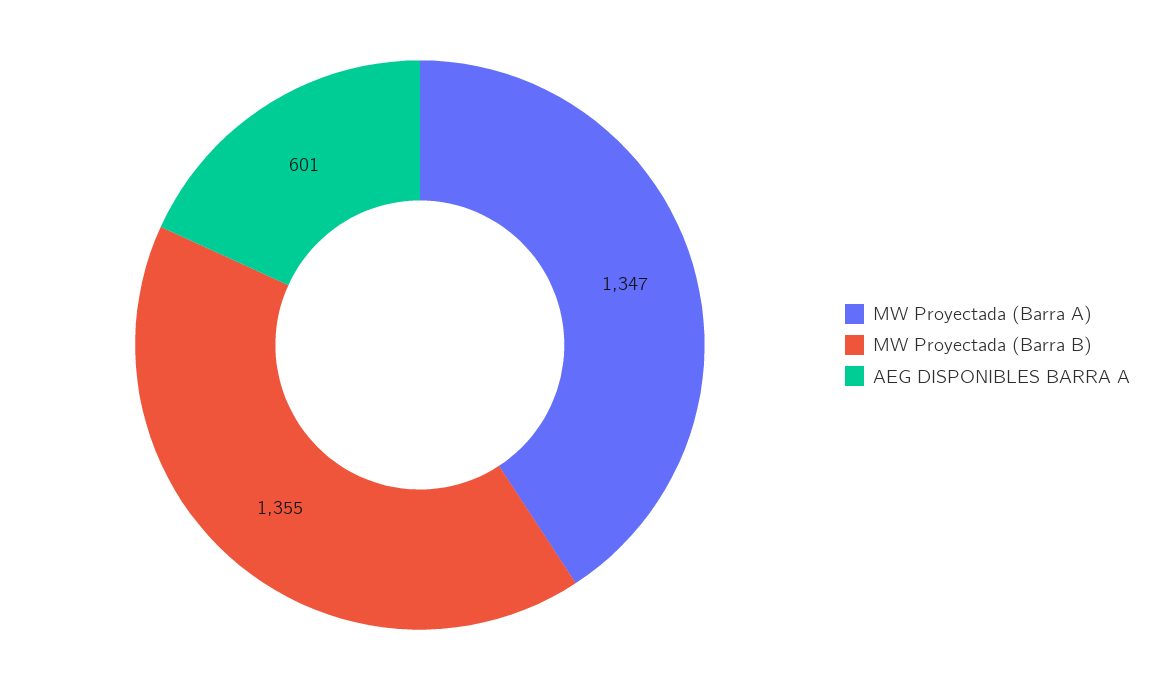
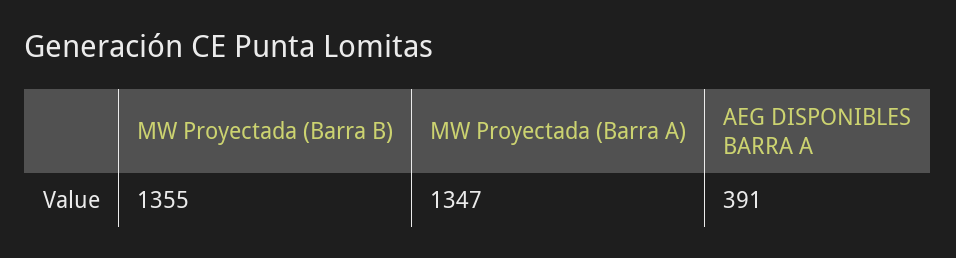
  {
    "MW Proyectada (Barra A)": 1347,
    "MW Proyectada (Barra B)": 1355,
-   "AEG DISPONIBLES BARRA A": 601
+   "AEG DISPONIBLES BARRA A": 391
  }

